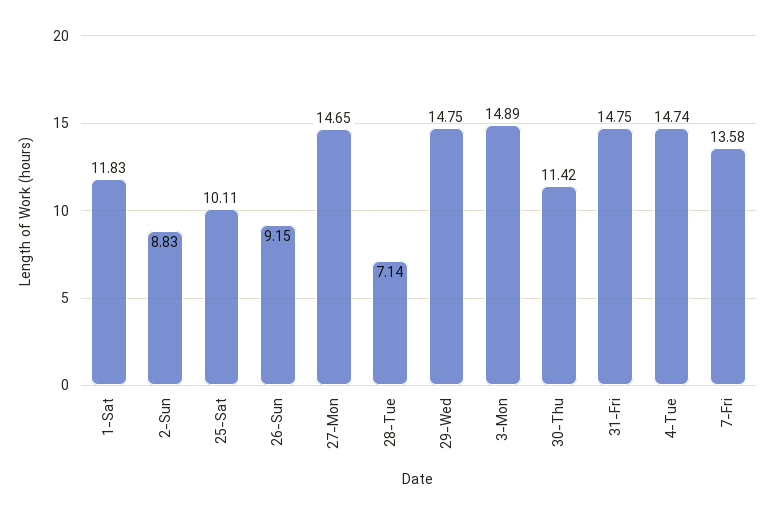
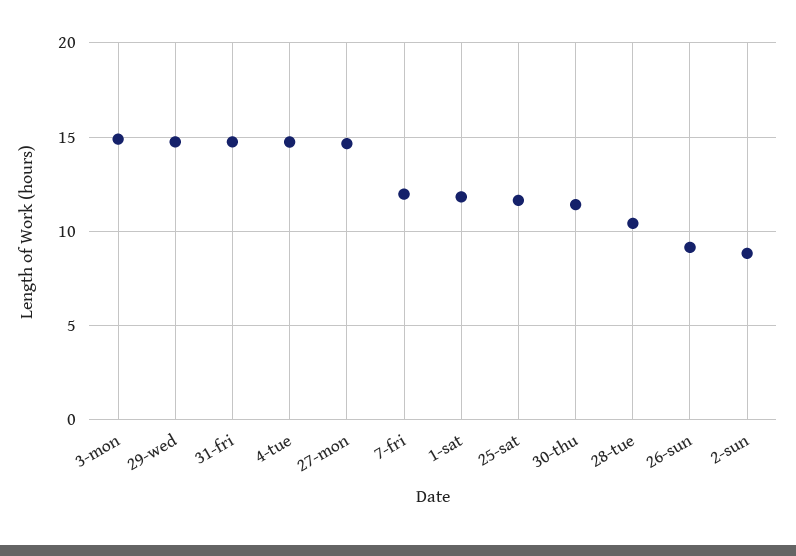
  {
    "1-Sat": 11.83,
    "2-Sun": 8.83,
-   "25-Sat": 10.11,
+   "25-Sat": 11.5,
    "26-Sun": 9.15,
    "27-Mon": 14.65,
-   "28-Tue": 7.14,
+   "28-Tue": 10.5,
    "29-Wed": 14.75,
    "3-Mon": 14.89,
    "30-Thu": 11.42,
    "31-Fri": 14.75,
    "4-Tue": 14.74,
-   "7-Fri": 13.58
+   "7-Fri": 12
  }

